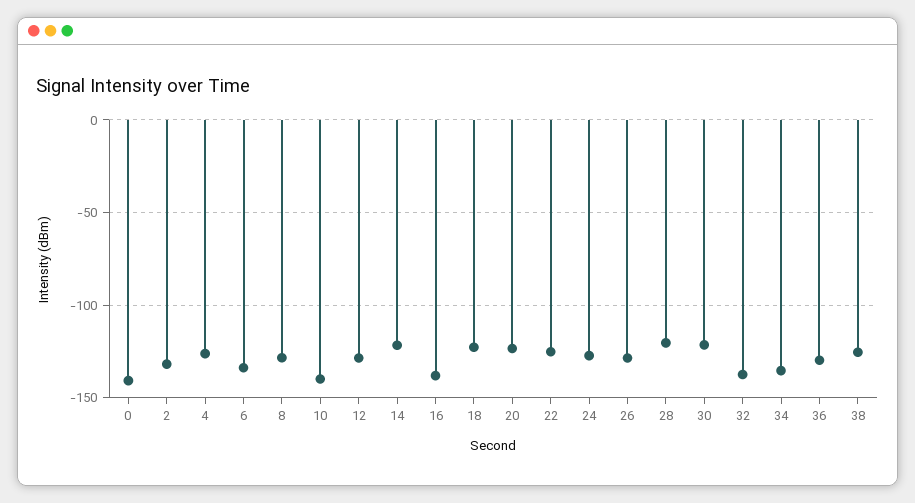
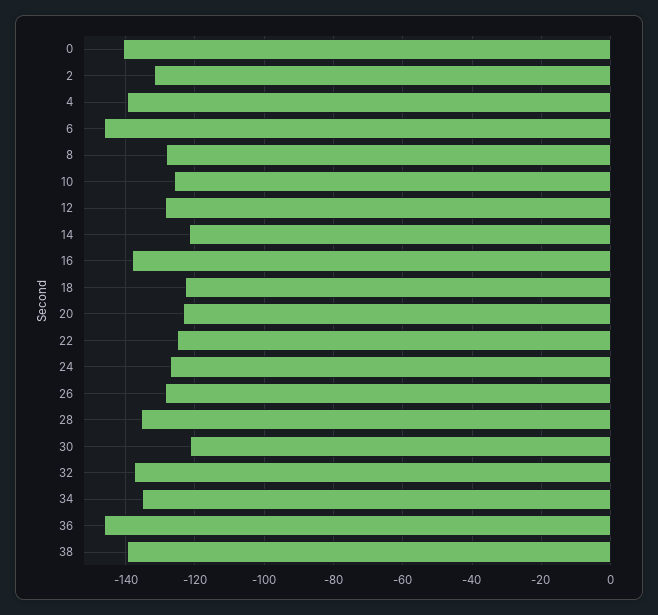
  {
    "0": -140,
    "2": -132,
-   "4": -125,
+   "4": -140,
-   "6": -135,
+   "6": -146,
    "8": -128,
-   "10": -140,
+   "10": -126,
    "12": -128,
    "14": -122,
    "16": -138,
    "18": -122,
    "20": -124,
    "22": -126,
    "24": -128,
    "26": -128,
-   "28": -120,
+   "28": -136,
    "30": -122,
    "32": -138,
    "34": -136,
-   "36": -130,
+   "36": -146,
-   "38": -125
+   "38": -140
  }

